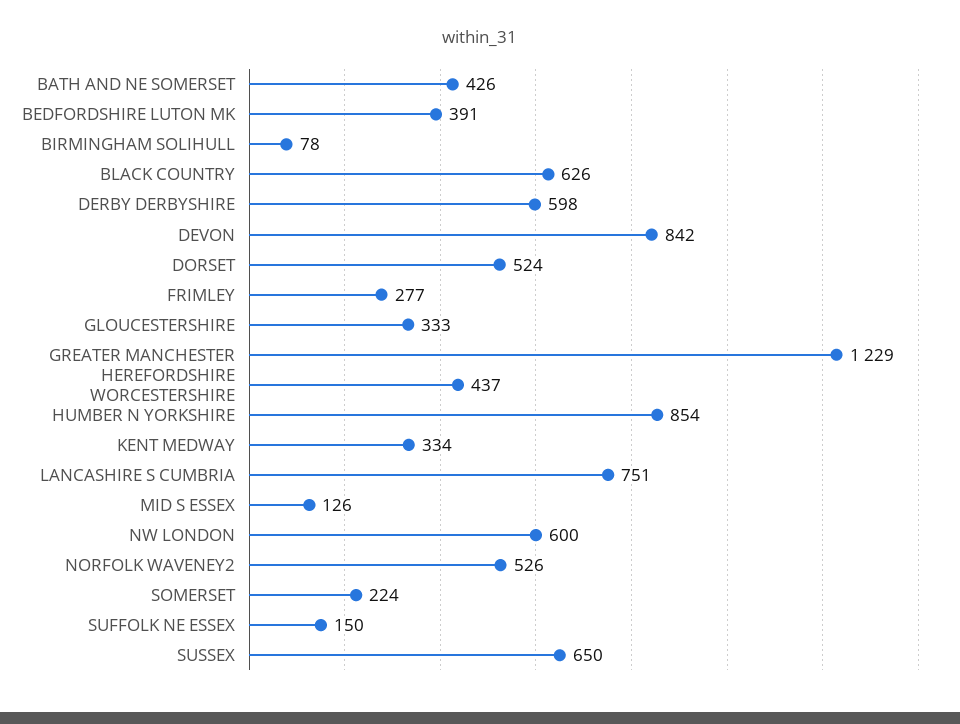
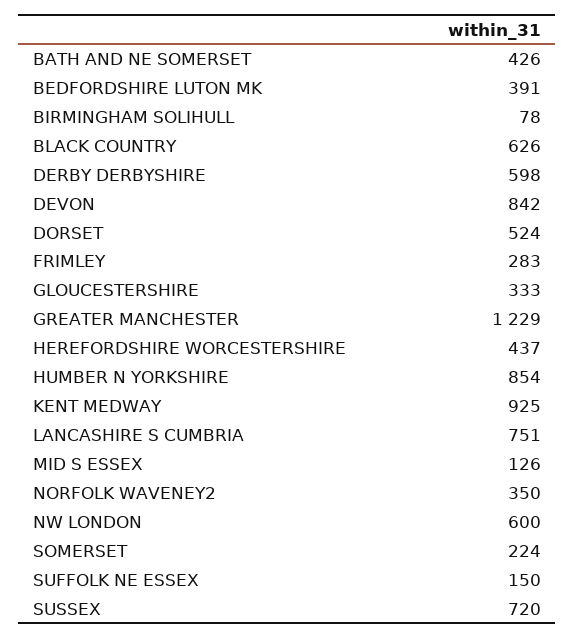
  {
    "BATH AND NE SOMERSET": 426,
    "BEDFORDSHIRE LUTON MK": 391,
    "BIRMINGHAM SOLIHULL": 78,
    "BLACK COUNTRY": 626,
    "DERBY DERBYSHIRE": 598,
    "DEVON": 842,
    "DORSET": 524,
-   "FRIMLEY": 277,
+   "FRIMLEY": 283,
    "GLOUCESTERSHIRE": 333,
    "GREATER MANCHESTER": 1229,
    "HEREFORDSHIRE WORCESTERSHIRE": 437,
    "HUMBER N YORKSHIRE": 854,
-   "KENT MEDWAY": 334,
+   "KENT MEDWAY": 925,
    "LANCASHIRE S CUMBRIA": 751,
    "MID S ESSEX": 126,
    "NW LONDON": 600,
-   "NORFOLK WAVENEY2": 526,
+   "NORFOLK WAVENEY2": 350,
    "SOMERSET": 224,
    "SUFFOLK NE ESSEX": 150,
-   "SUSSEX": 650
+   "SUSSEX": 720
  }

